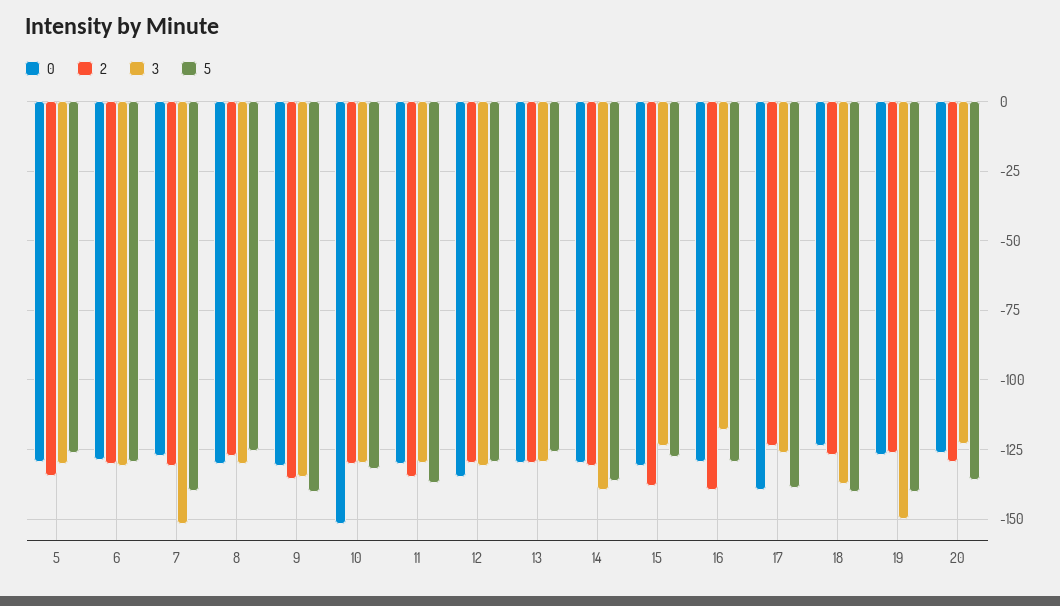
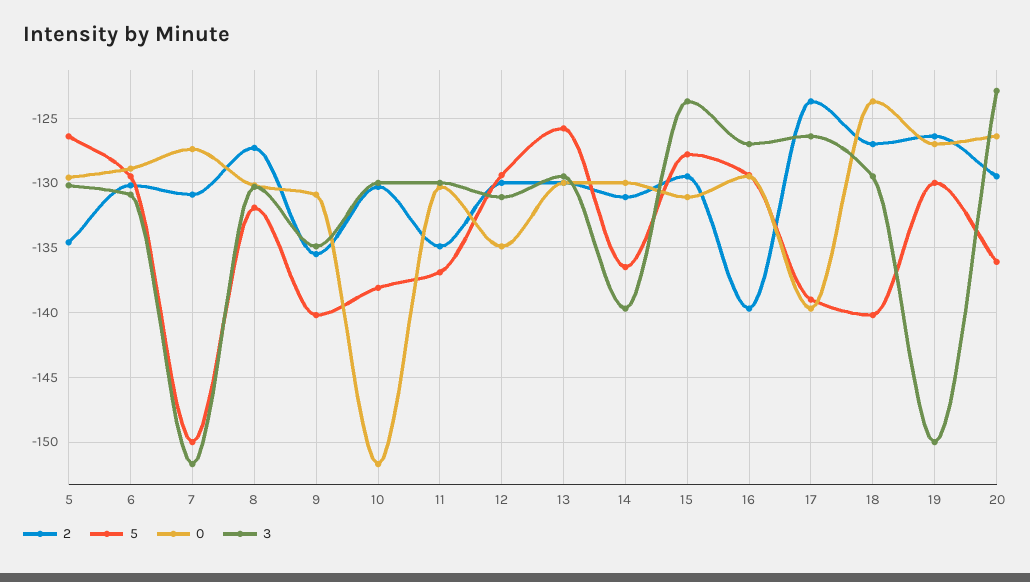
  {
    "0": {
      "5": -129.5,
      "6": -129,
      "7": -127.5,
      "8": -130,
      "9": -131,
      "10": -151.5,
      "11": -130.5,
      "12": -135,
      "13": -130,
      "14": -130,
      "15": -131,
      "16": -129.5,
      "17": -139.5,
      "18": -123.5,
      "19": -127,
      "20": -126.5
    },
    "2": {
      "5": -134.5,
      "6": -130,
      "7": -131,
      "8": -127.5,
      "9": -135.5,
      "10": -130.5,
      "11": -135,
      "12": -130,
      "13": -130,
      "14": -131,
-     "15": -137.5,
+     "15": -129.5,
      "16": -139.5,
      "17": -123.5,
      "18": -127,
      "19": -126.5,
      "20": -129.5
    },
    "3": {
      "5": -130,
      "6": -131,
      "7": -151.5,
      "8": -130.5,
      "9": -135,
      "10": -130,
      "11": -130,
      "12": -131,
      "13": -129.5,
      "14": -139.5,
      "15": -123.5,
-     "16": -117.5,
+     "16": -127,
      "17": -126.5,
-     "18": -137.5,
+     "18": -129.5,
      "19": -150,
      "20": -123
    },
    "5": {
      "5": -126.5,
      "6": -129.5,
-     "7": -140,
+     "7": -150,
-     "8": -125,
+     "8": -132,
      "9": -140,
-     "10": -132.5,
+     "10": -138,
      "11": -137,
      "12": -129.5,
      "13": -126,
      "14": -136.5,
      "15": -128,
      "16": -129.5,
      "17": -139,
      "18": -140,
-     "19": -140,
+     "19": -130,
      "20": -136
    }
  }

